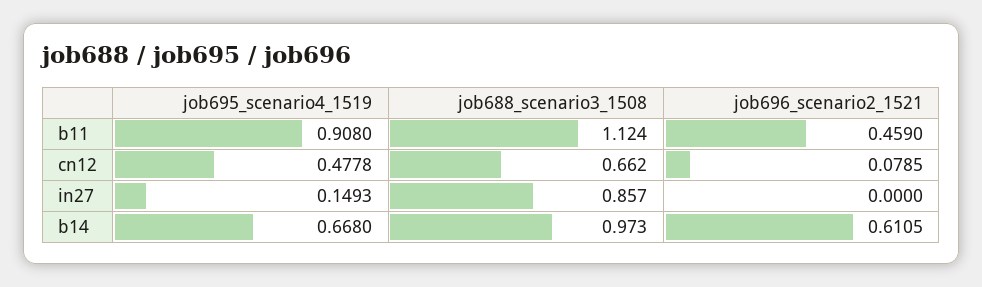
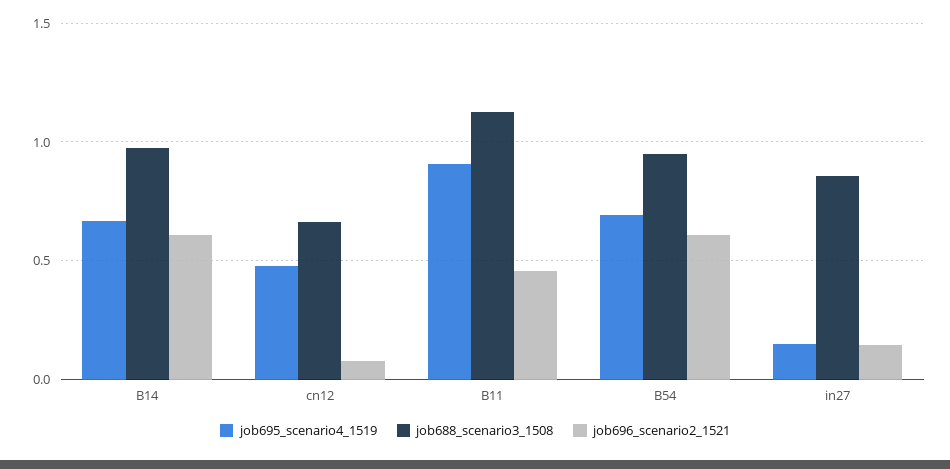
  {
    "job695_scenario4_1519": {
      "b11": 0.908,
      "cn12": 0.4778,
      "in27": 0.1493,
-     "b14": 0.668
+     "b14": 0.668,
+     "B54": 0.7
    },
    "job688_scenario3_1508": {
      "b11": 1.124,
      "cn12": 0.662,
      "in27": 0.857,
-     "b14": 0.973
+     "b14": 0.973,
+     "B54": 0.95
    },
    "job696_scenario2_1521": {
      "b11": 0.459,
      "cn12": 0.0785,
-     "in27": 0,
+     "in27": 0.15,
-     "b14": 0.6105
+     "b14": 0.6105,
+     "B54": 0.6
    }
  }

